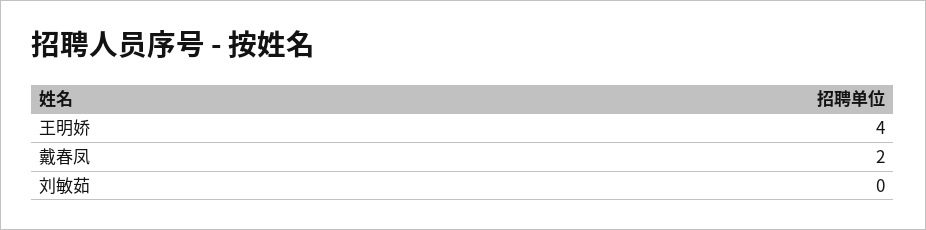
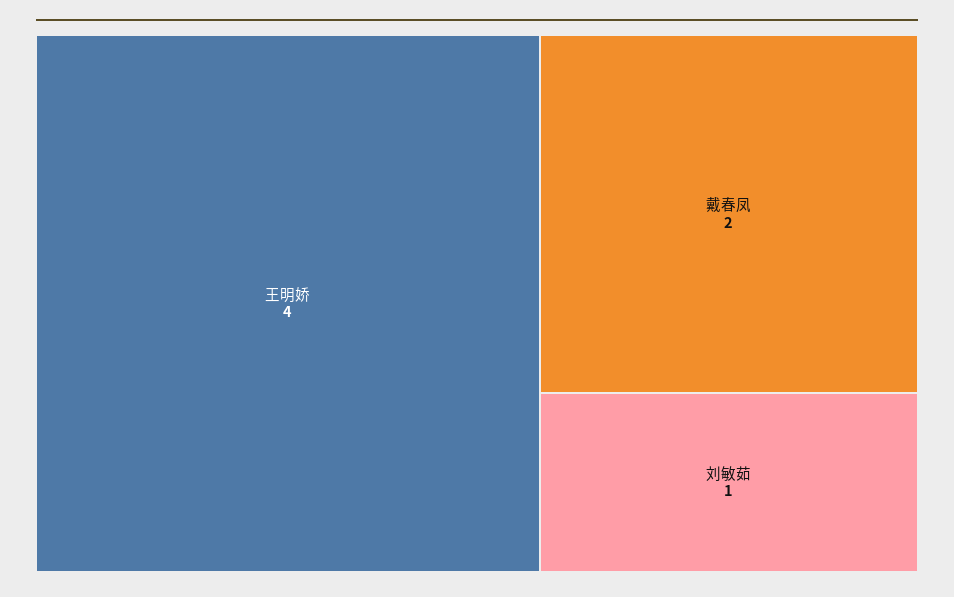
  {
    "王明娇": 4,
    "戴春凤": 2,
-   "刘敏茹": 0
+   "刘敏茹": 1
  }

